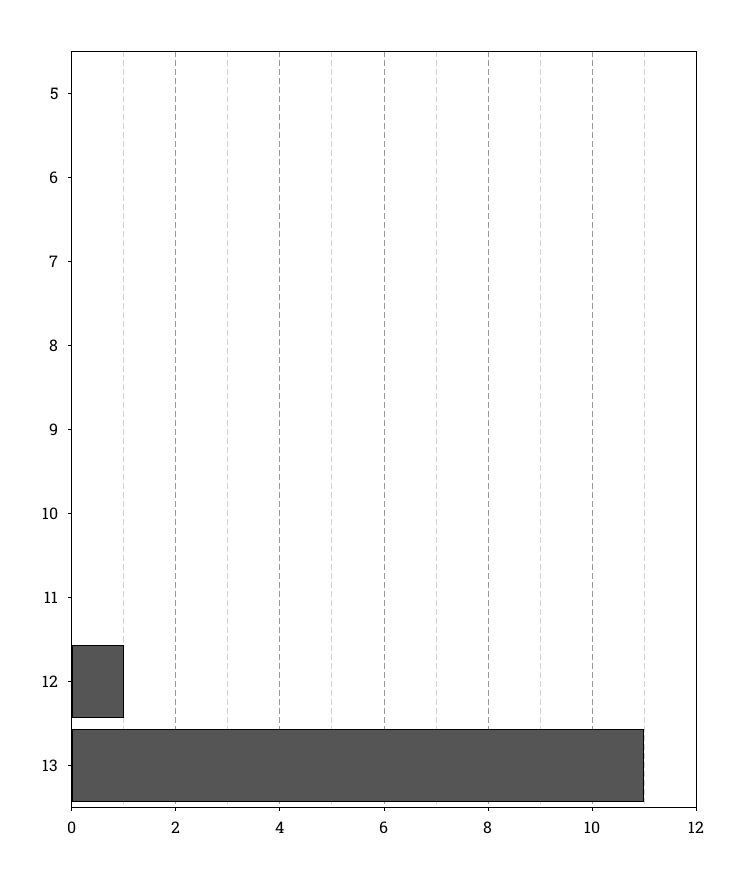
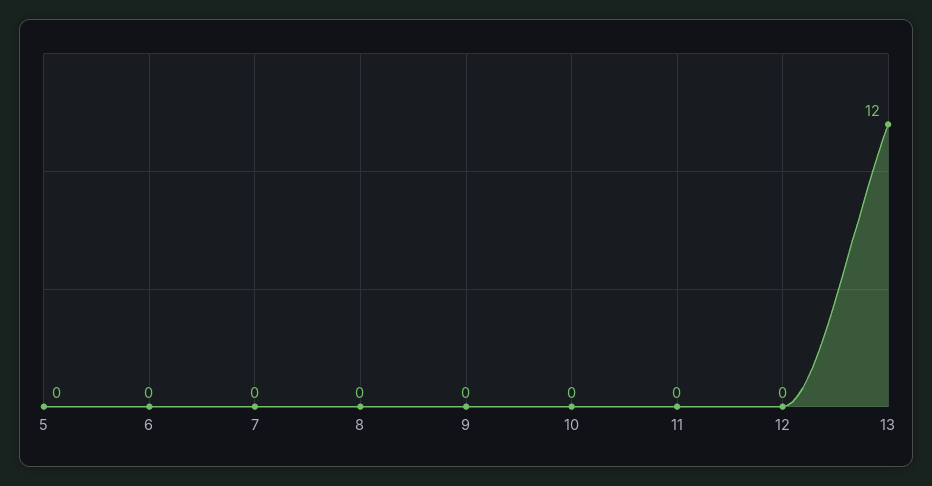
  {
    "5": 0,
    "6": 0,
    "7": 0,
    "8": 0,
    "9": 0,
    "10": 0,
    "11": 0,
-   "12": 1,
+   "12": 0,
-   "13": 11
+   "13": 12
  }

